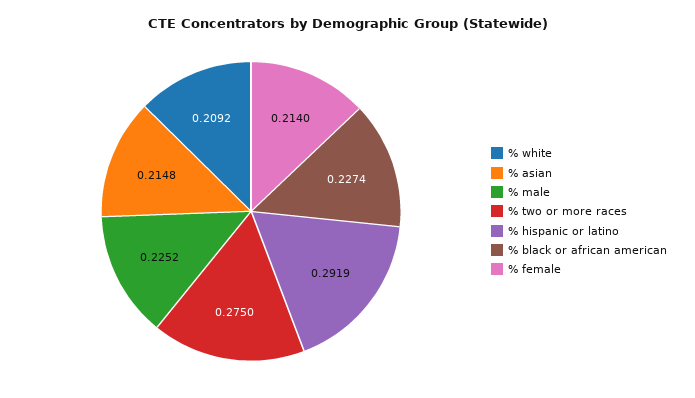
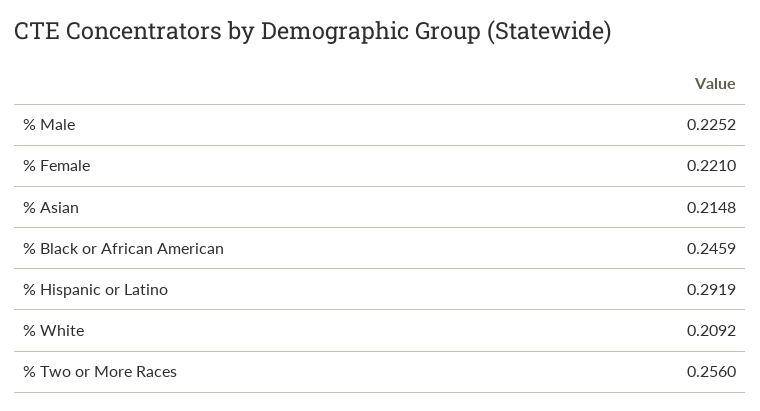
  {
    "% white": 0.2092,
    "% asian": 0.2148,
    "% male": 0.2252,
-   "% two or more races": 0.275,
+   "% two or more races": 0.256,
    "% hispanic or latino": 0.2919,
-   "% black or african american": 0.2274,
+   "% black or african american": 0.2459,
-   "% female": 0.214
+   "% female": 0.221
  }

